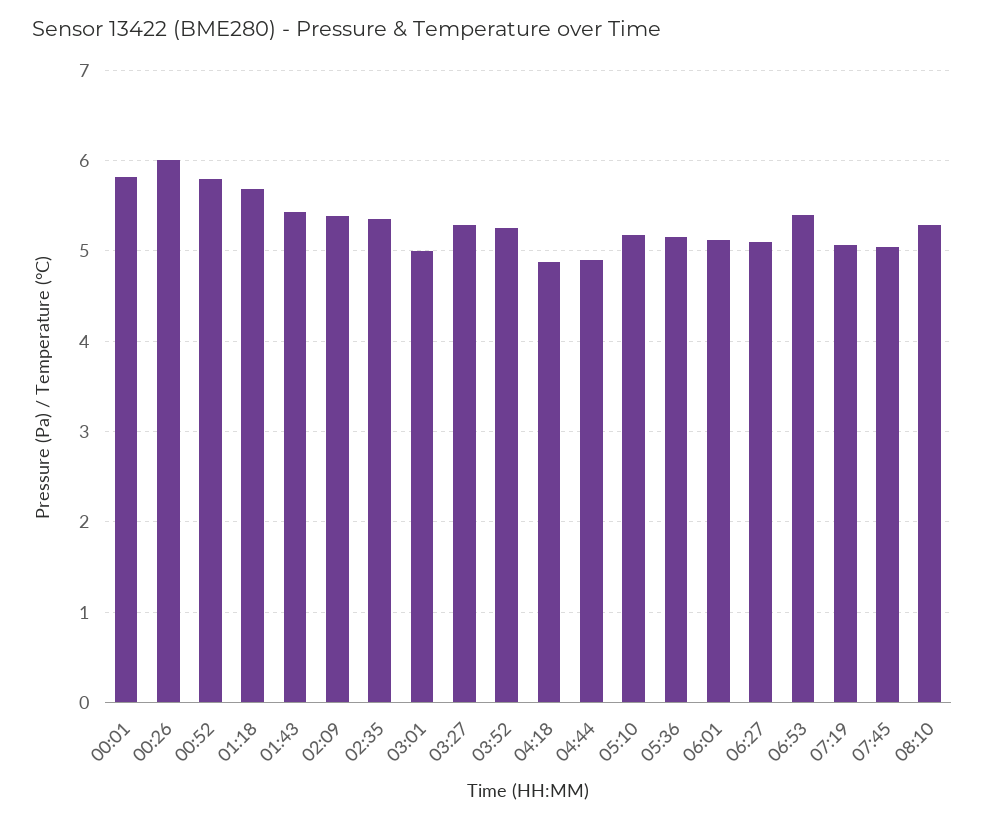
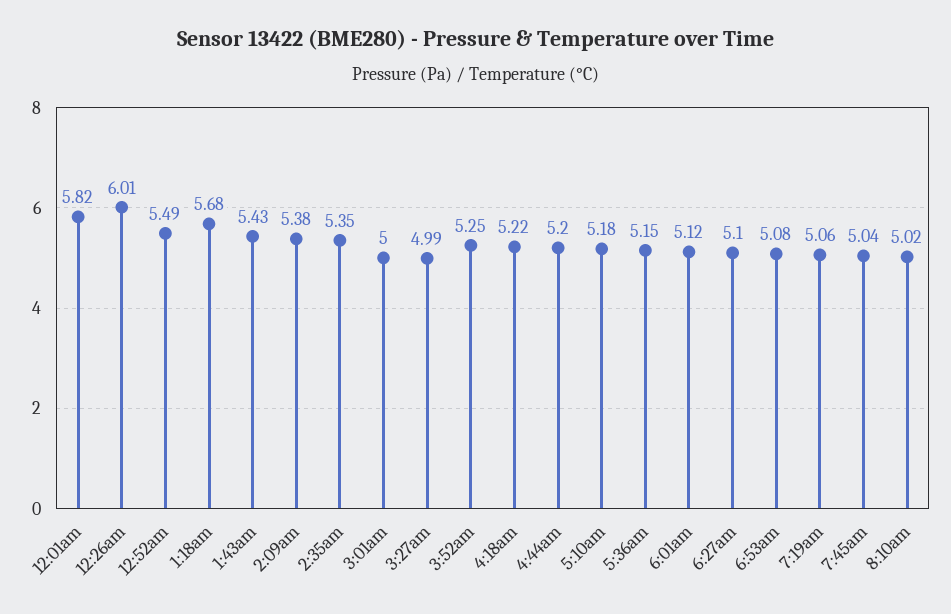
  {
    "00:01": 5.82,
    "00:26": 6.01,
-   "00:52": 5.8,
+   "00:52": 5.49,
    "01:18": 5.68,
    "01:43": 5.43,
    "02:09": 5.38,
    "02:35": 5.35,
    "03:01": 5,
-   "03:27": 5.3,
+   "03:27": 4.99,
    "03:52": 5.25,
-   "04:18": 4.9,
+   "04:18": 5.22,
-   "04:44": 4.9,
+   "04:44": 5.2,
    "05:10": 5.18,
    "05:36": 5.15,
    "06:01": 5.12,
    "06:27": 5.1,
-   "06:53": 5.4,
+   "06:53": 5.08,
    "07:19": 5.06,
    "07:45": 5.04,
-   "08:10": 5.3
+   "08:10": 5.02
  }

